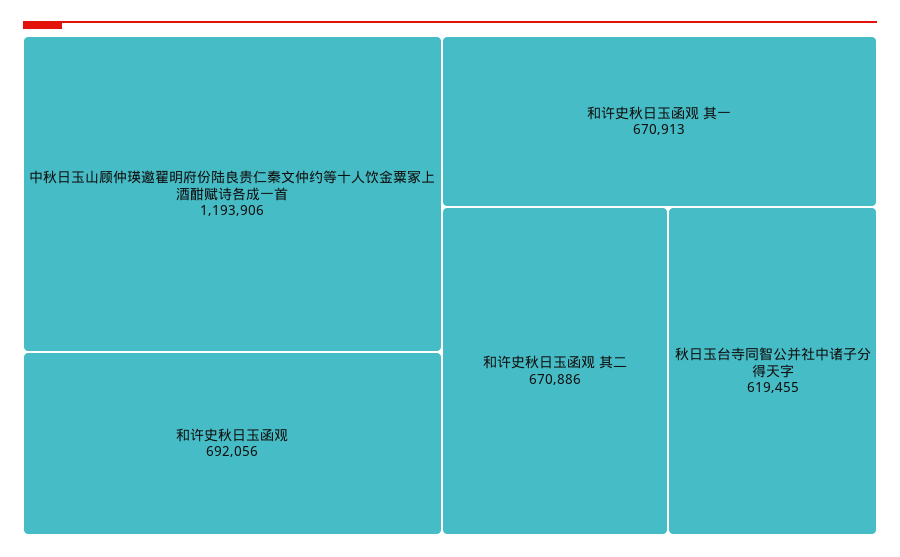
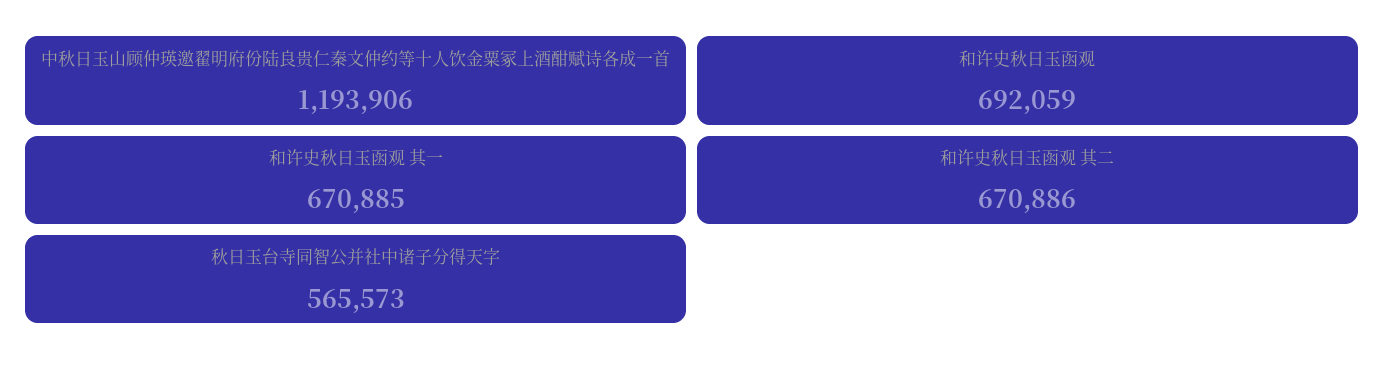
  {
    "中秋日玉山顾仲瑛邀翟明府份陆良贵仁秦文仲约等十人饮金粟冢上酒酣赋诗各成一首": 1193906,
-   "和许史秋日玉函观": 692056,
+   "和许史秋日玉函观": 692059,
-   "和许史秋日玉函观 其一": 670913,
+   "和许史秋日玉函观 其一": 670885,
    "和许史秋日玉函观 其二": 670886,
-   "秋日玉台寺同智公并社中诸子分得天字": 619455
+   "秋日玉台寺同智公并社中诸子分得天字": 565573
  }

